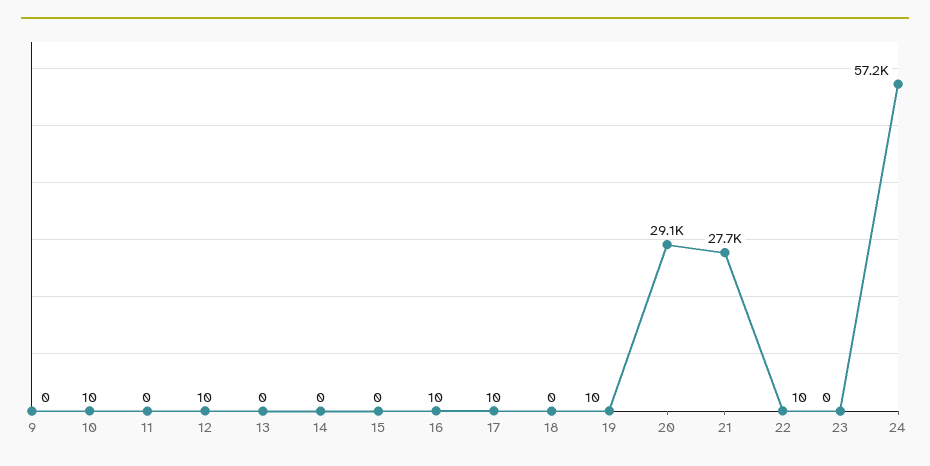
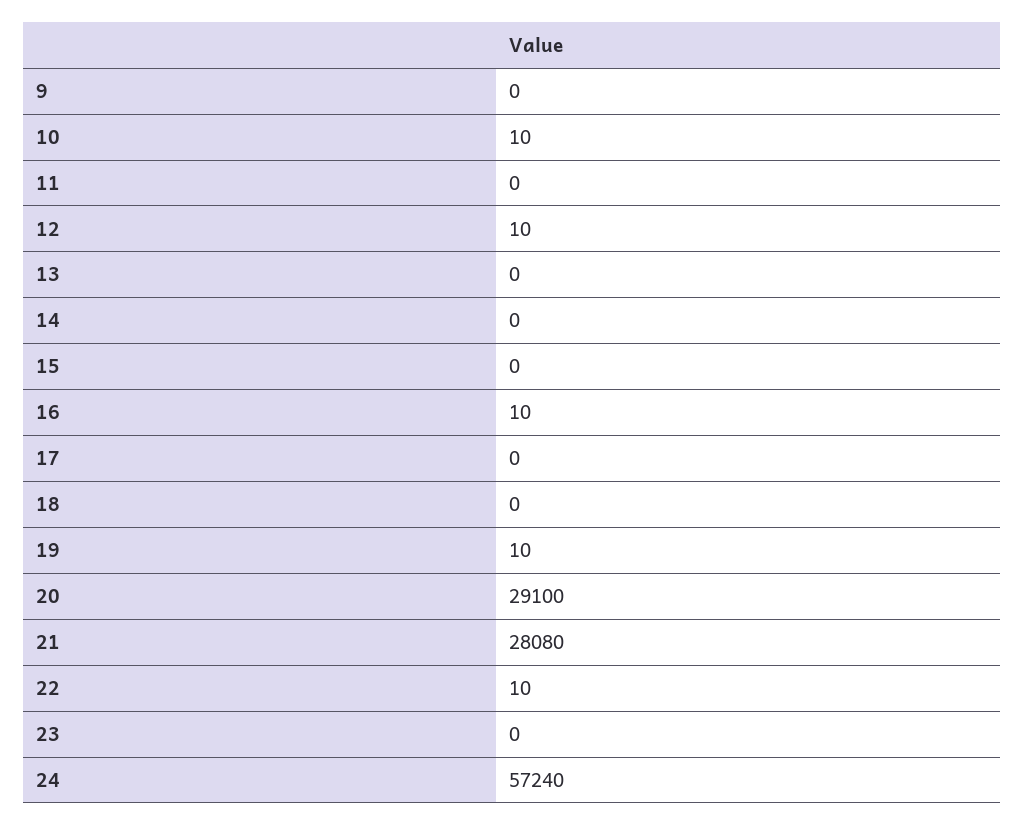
  {
    "9": 0,
    "10": 10,
    "11": 0,
    "12": 10,
    "13": 0,
    "14": 0,
    "15": 0,
    "16": 10,
-   "17": 10,
+   "17": 0,
    "18": 0,
    "19": 10,
    "20": 29100,
-   "21": 27700,
+   "21": 28080,
    "22": 10,
    "23": 0,
    "24": 57240
  }

